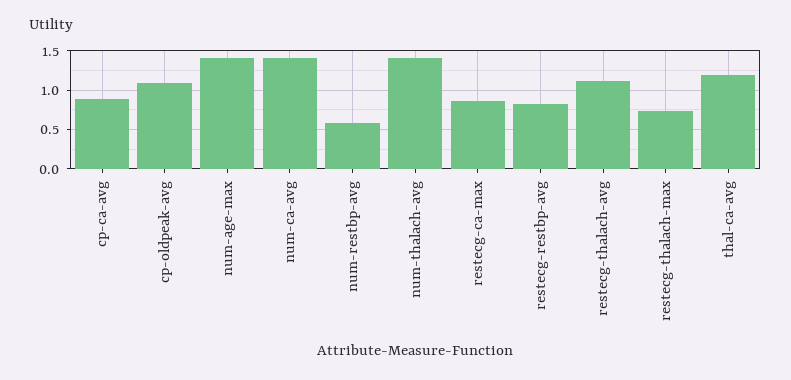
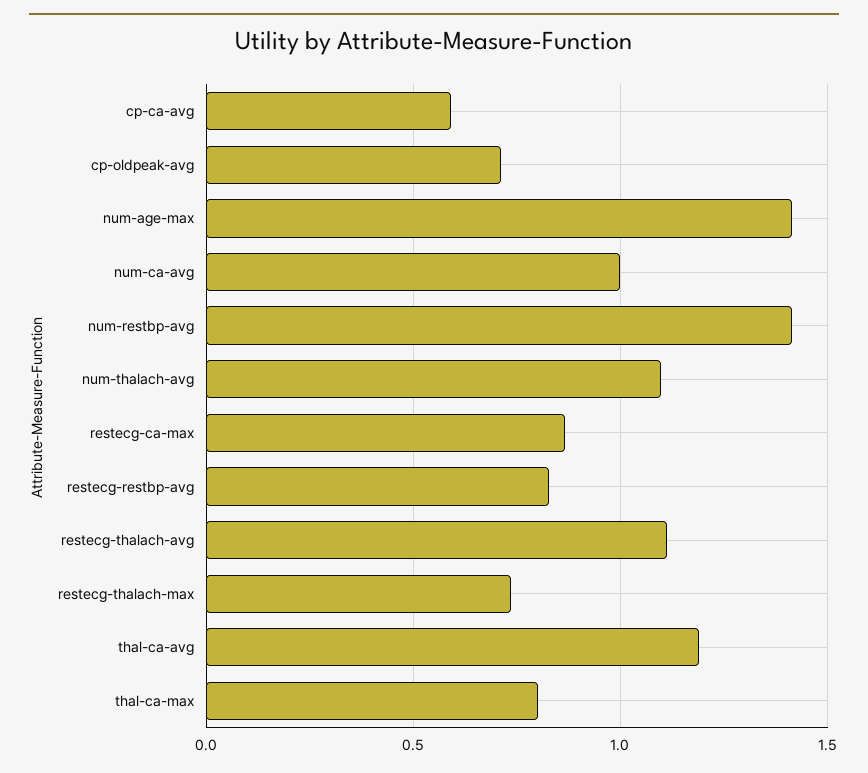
  {
-   "cp-ca-avg": 0.9,
+   "cp-ca-avg": 0.6,
-   "cp-oldpeak-avg": 1.1,
+   "cp-oldpeak-avg": 0.7,
    "num-age-max": 1.4,
-   "num-ca-avg": 1.4,
+   "num-ca-avg": 1,
-   "num-restbp-avg": 0.6,
+   "num-restbp-avg": 1.4,
-   "num-thalach-avg": 1.4,
+   "num-thalach-avg": 1.1,
    "restecg-ca-max": 0.85,
    "restecg-restbp-avg": 0.85,
    "restecg-thalach-avg": 1.1,
    "restecg-thalach-max": 0.75,
-   "thal-ca-avg": 1.2
+   "thal-ca-avg": 1.2,
+   "thal-ca-max": 0.8
  }

